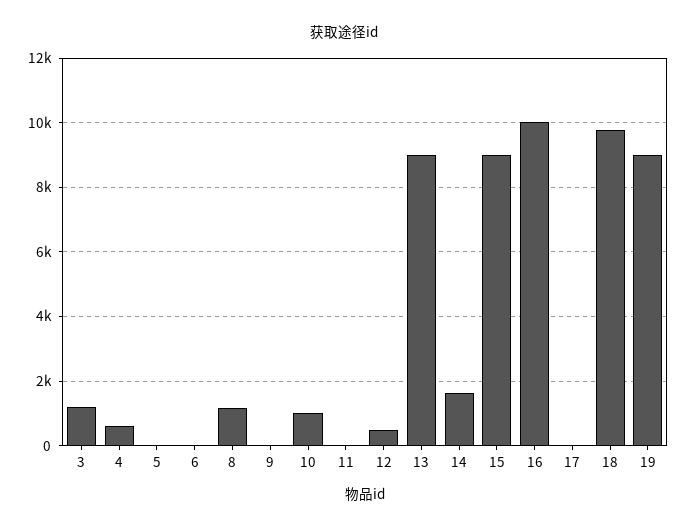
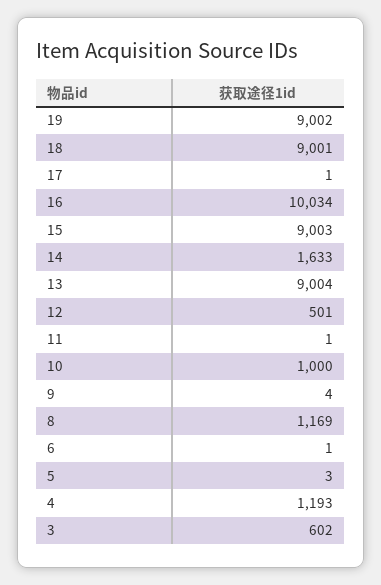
  {
-   "3": 1200,
+   "3": 602,
-   "4": 600,
+   "4": 1193,
    "5": 3,
    "6": 1,
    "8": 1169,
    "9": 4,
    "10": 1000,
    "11": 1,
    "12": 501,
    "13": 9004,
    "14": 1633,
    "15": 9003,
    "16": 10034,
    "17": 1,
-   "18": 9800,
+   "18": 9001,
    "19": 9002
  }

